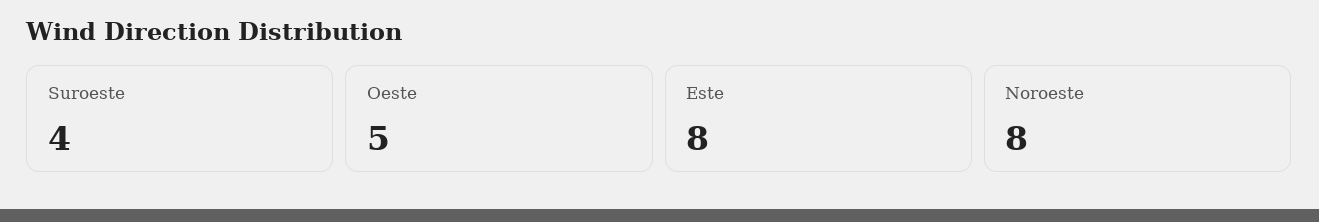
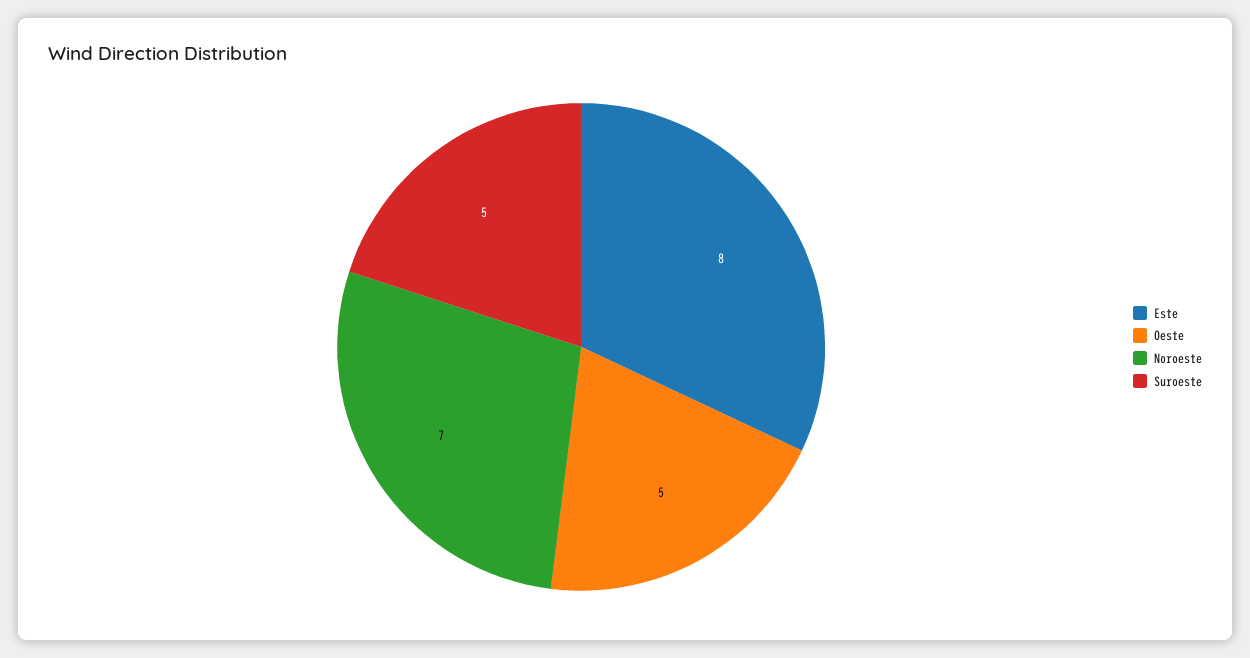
  {
-   "Suroeste": 4,
+   "Suroeste": 5,
    "Oeste": 5,
    "Este": 8,
-   "Noroeste": 8
+   "Noroeste": 7
  }

